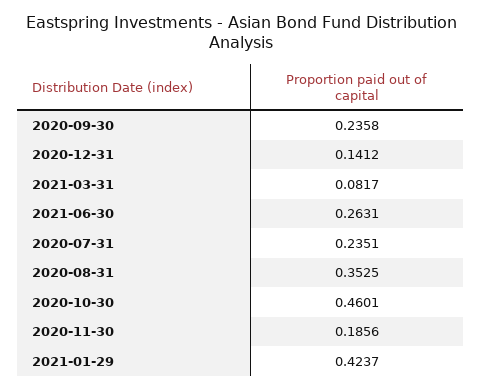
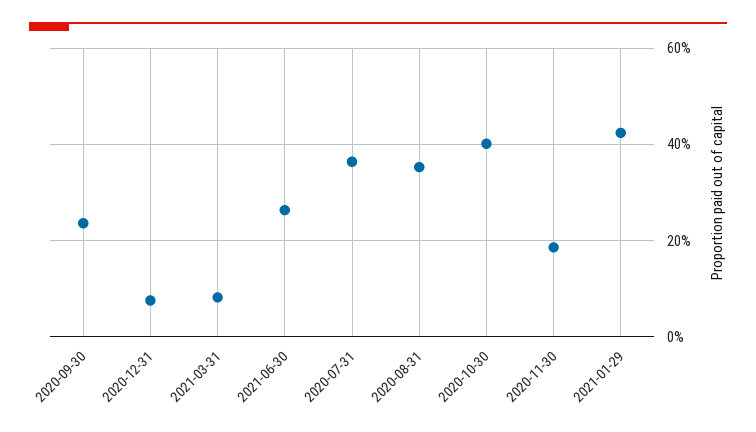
  {
    "2020-09-30": 0.2358,
-   "2020-12-31": 0.1412,
+   "2020-12-31": 0.08,
    "2021-03-31": 0.0817,
    "2021-06-30": 0.2631,
-   "2020-07-31": 0.2351,
+   "2020-07-31": 0.36,
    "2020-08-31": 0.3525,
-   "2020-10-30": 0.4601,
+   "2020-10-30": 0.4,
    "2020-11-30": 0.1856,
    "2021-01-29": 0.4237
  }

